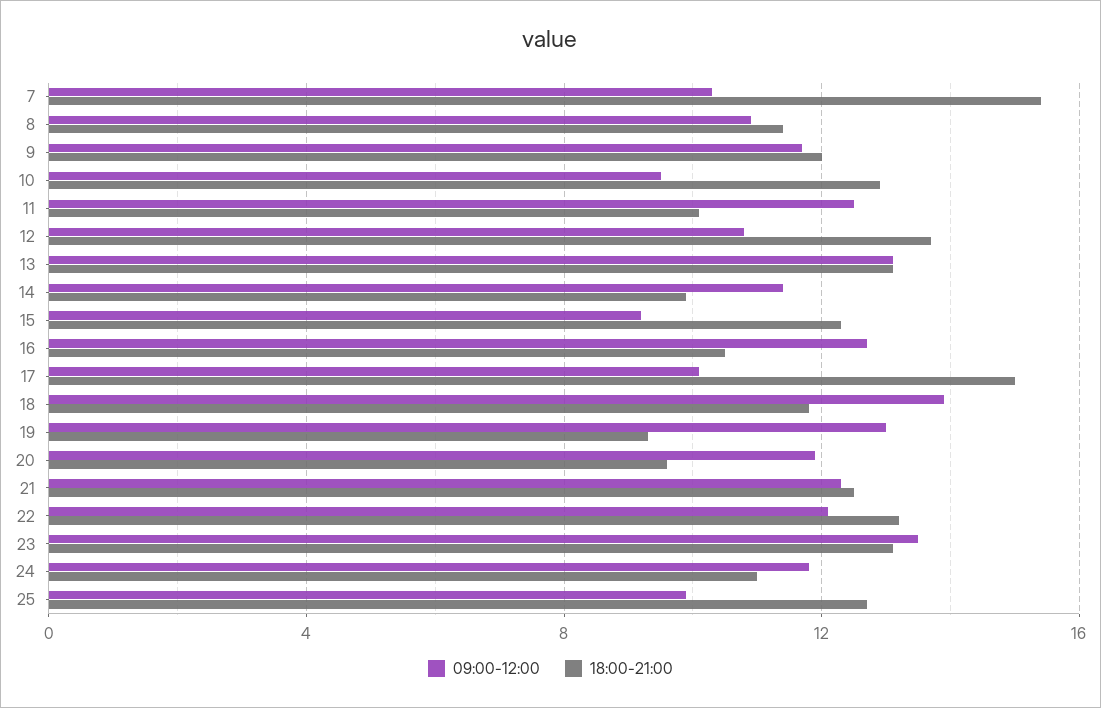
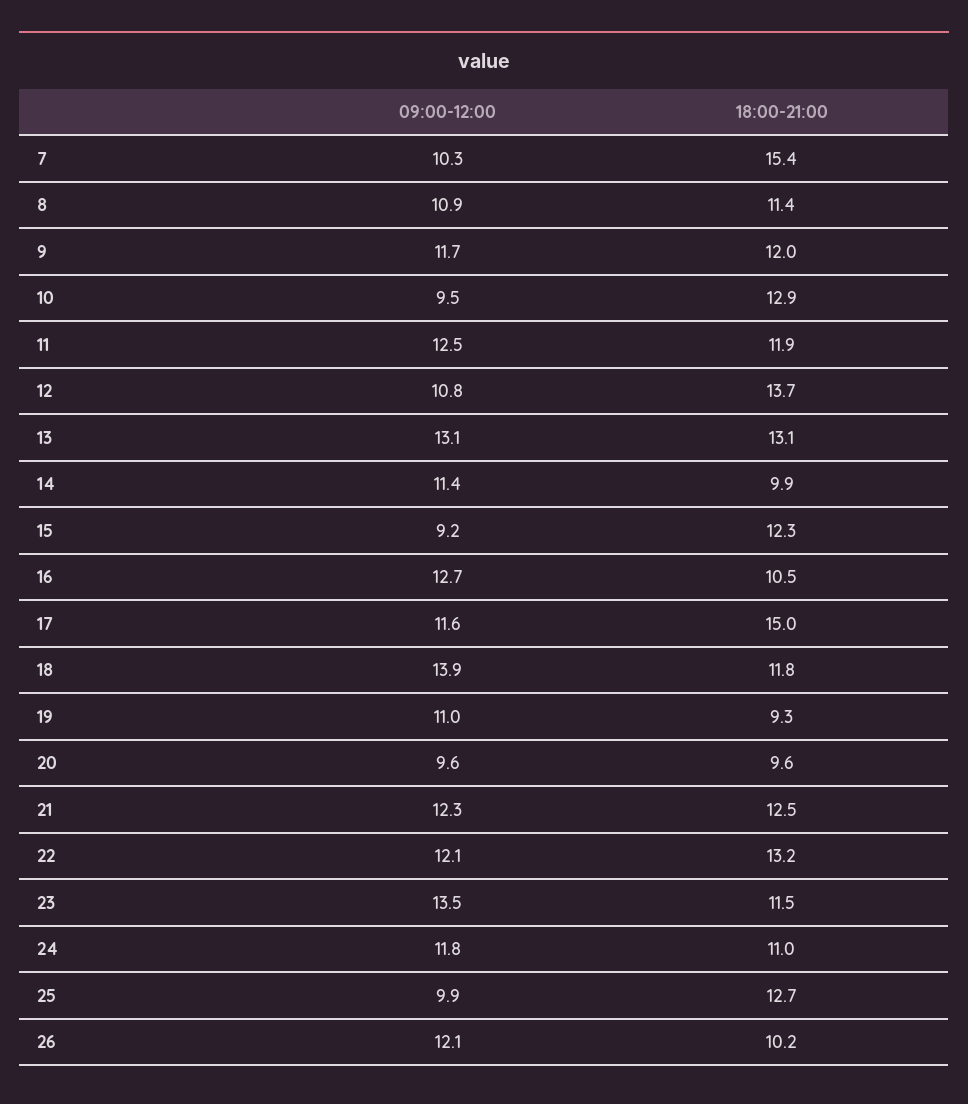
  {
    "09:00-12:00": {
      "7": 10.3,
      "8": 10.9,
      "9": 11.7,
      "10": 9.5,
      "11": 12.5,
      "12": 10.8,
      "13": 13.1,
      "14": 11.4,
      "15": 9.2,
      "16": 12.7,
-     "17": 10,
+     "17": 11.6,
      "18": 13.9,
-     "19": 13,
+     "19": 11,
-     "20": 12,
+     "20": 9.6,
      "21": 12.3,
      "22": 12.1,
      "23": 13.5,
      "24": 11.8,
-     "25": 9.9
+     "25": 9.9,
+     "26": 12.1
    },
    "18:00-21:00": {
      "7": 15.4,
      "8": 11.4,
      "9": 12,
      "10": 12.9,
-     "11": 10,
+     "11": 11.9,
      "12": 13.7,
      "13": 13.1,
      "14": 9.9,
      "15": 12.3,
      "16": 10.5,
      "17": 15,
      "18": 11.8,
      "19": 9.3,
      "20": 9.6,
      "21": 12.5,
      "22": 13.2,
-     "23": 13,
+     "23": 11.5,
      "24": 11,
-     "25": 12.7
+     "25": 12.7,
+     "26": 10.2
    }
  }

